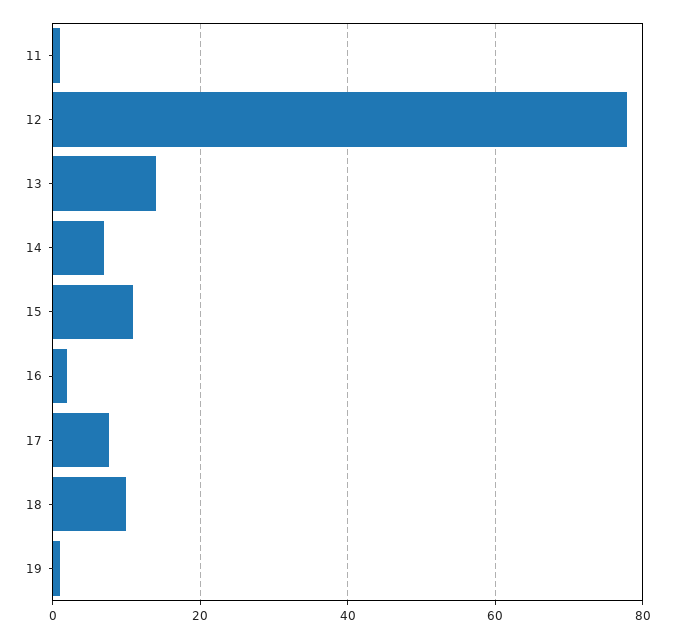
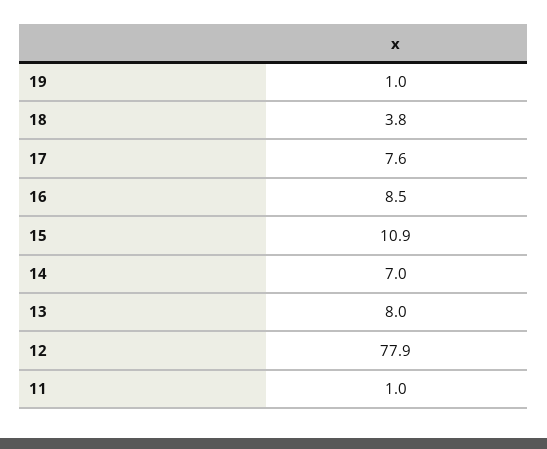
  {
    "11": 1,
    "12": 77.9,
-   "13": 14,
+   "13": 8,
    "14": 7,
    "15": 10.9,
-   "16": 2,
+   "16": 8.5,
    "17": 7.6,
-   "18": 10,
+   "18": 3.8,
    "19": 1
  }

